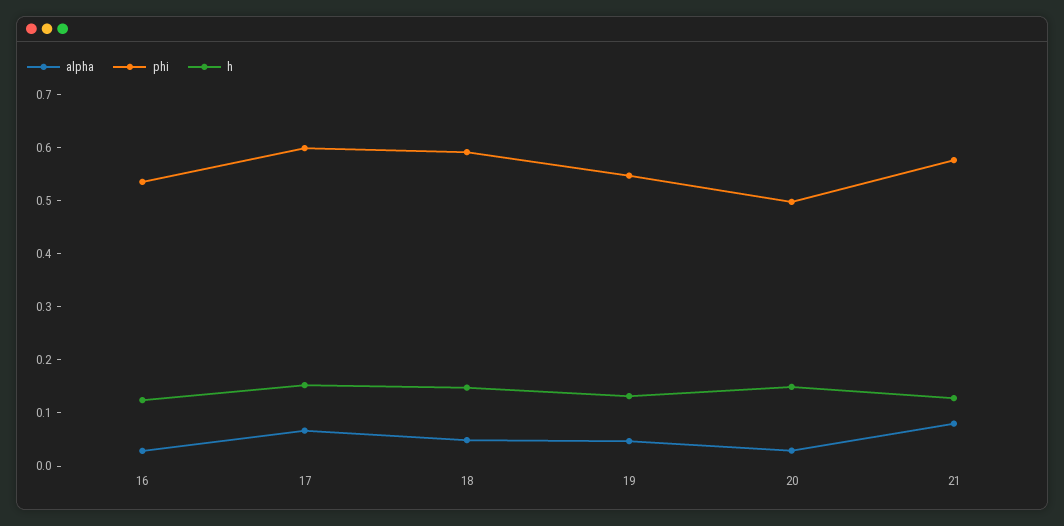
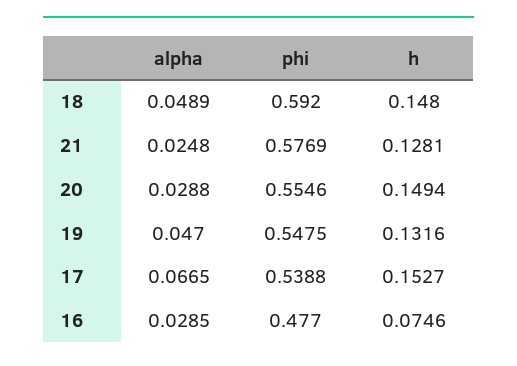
  {
    "alpha": {
      "16": 0.0285,
      "17": 0.0665,
      "18": 0.0489,
      "19": 0.047,
      "20": 0.0288,
-     "21": 0.08
+     "21": 0.0248
    },
    "phi": {
-     "16": 0.54,
+     "16": 0.477,
-     "17": 0.6,
+     "17": 0.5388,
      "18": 0.592,
      "19": 0.5475,
-     "20": 0.5,
+     "20": 0.5546,
      "21": 0.5769
    },
    "h": {
-     "16": 0.12,
+     "16": 0.0746,
      "17": 0.1527,
      "18": 0.148,
      "19": 0.1316,
      "20": 0.1494,
      "21": 0.1281
    }
  }

